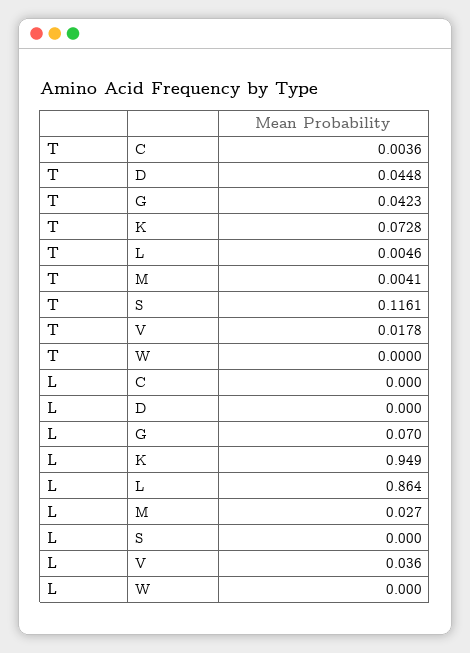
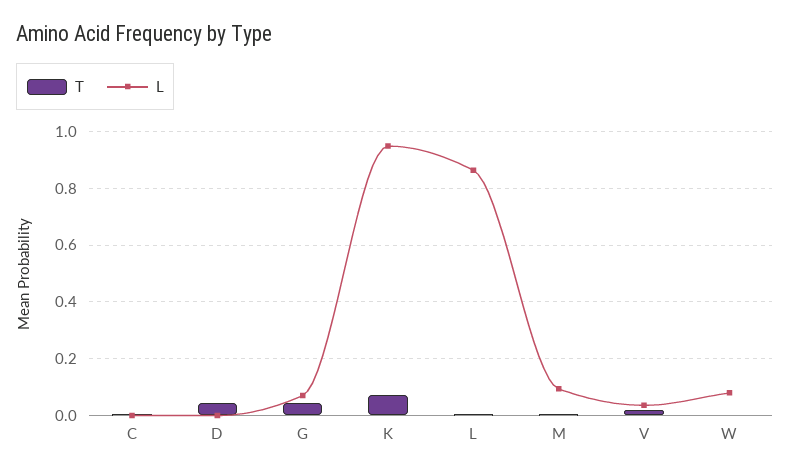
  {
    "T": {
      "C": 0.0036,
      "D": 0.0448,
      "G": 0.0423,
      "K": 0.0728,
      "L": 0.0046,
      "M": 0.0041,
-     "S": 0.1161,
      "V": 0.0178,
      "W": 0
    },
    "L": {
      "C": 0,
      "D": 0,
      "G": 0.07,
      "K": 0.949,
      "L": 0.864,
-     "M": 0.027,
+     "M": 0.1,
-     "S": 0,
      "V": 0.036,
-     "W": 0
+     "W": 0.075
    }
  }

